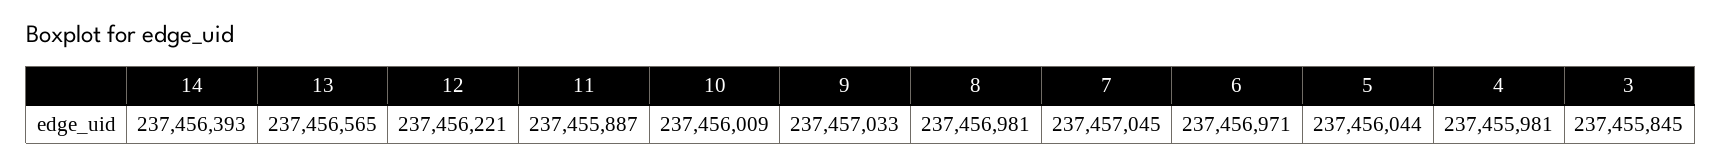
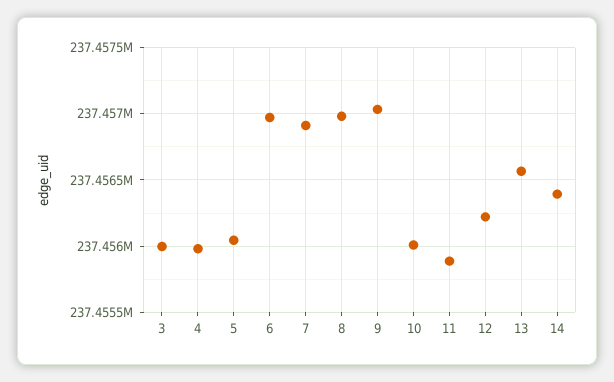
  {
    "14": 237456393,
    "13": 237456565,
    "12": 237456221,
    "11": 237455887,
    "10": 237456009,
    "9": 237457033,
    "8": 237456981,
-   "7": 237457045,
+   "7": 237456900,
    "6": 237456971,
    "5": 237456044,
    "4": 237455981,
-   "3": 237455845
+   "3": 237456000
  }

